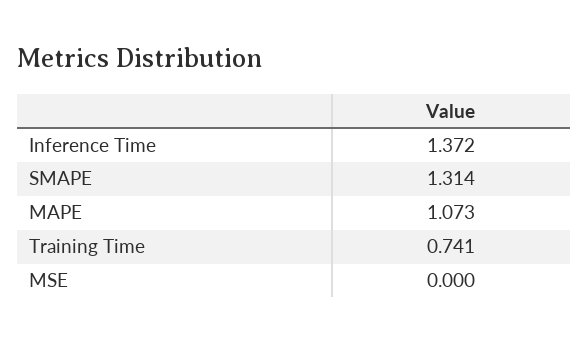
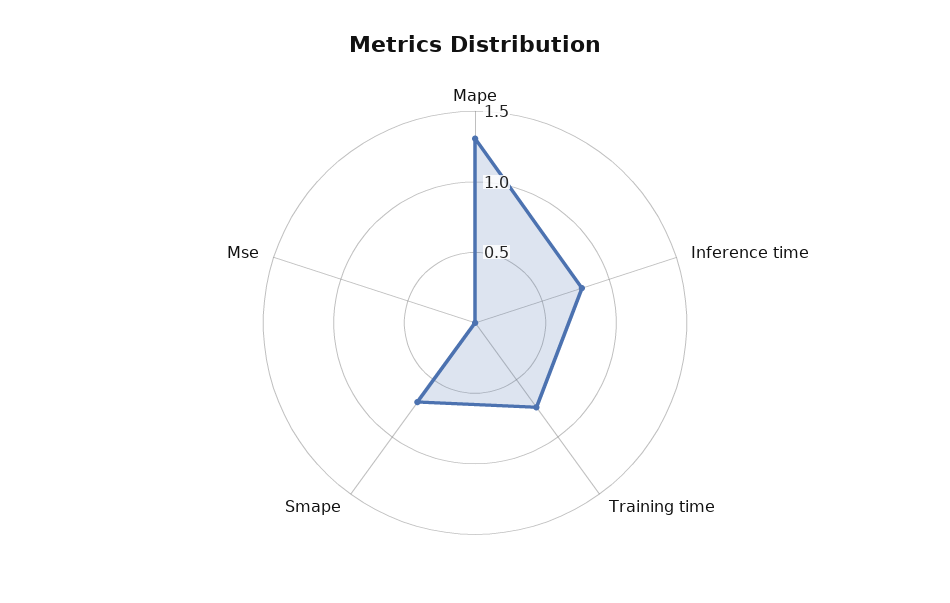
  {
-   "Inference Time": 1.372,
+   "Inference Time": 0.8,
-   "SMAPE": 1.314,
+   "SMAPE": 0.7,
-   "MAPE": 1.073,
+   "MAPE": 1.3,
    "Training Time": 0.741,
    "MSE": 0
  }

